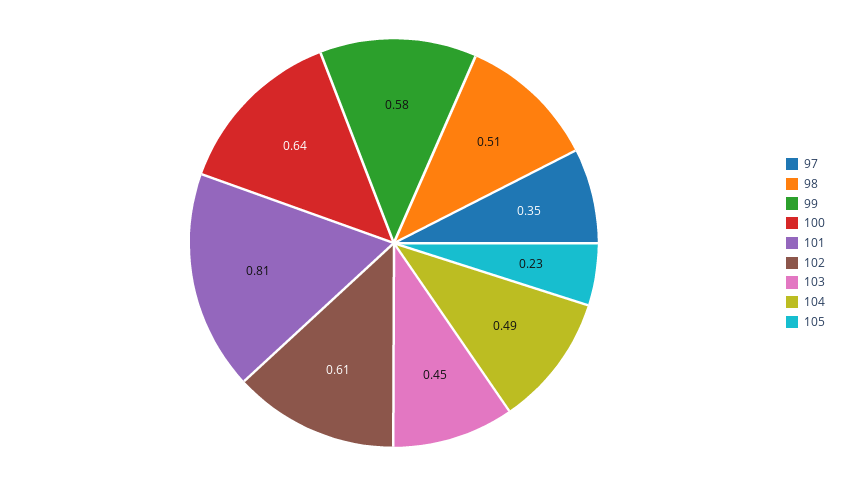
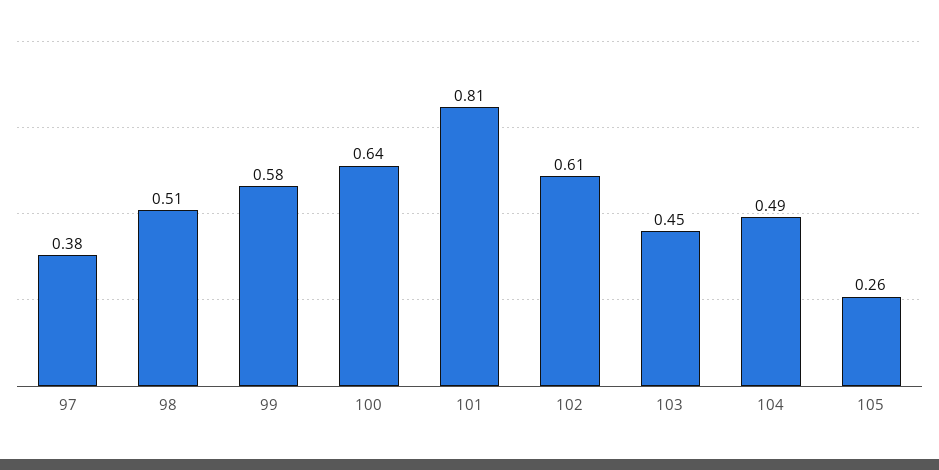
  {
-   "97": 0.35,
+   "97": 0.38,
    "98": 0.51,
    "99": 0.58,
    "100": 0.64,
    "101": 0.81,
    "102": 0.61,
    "103": 0.45,
    "104": 0.49,
-   "105": 0.23
+   "105": 0.26
  }

